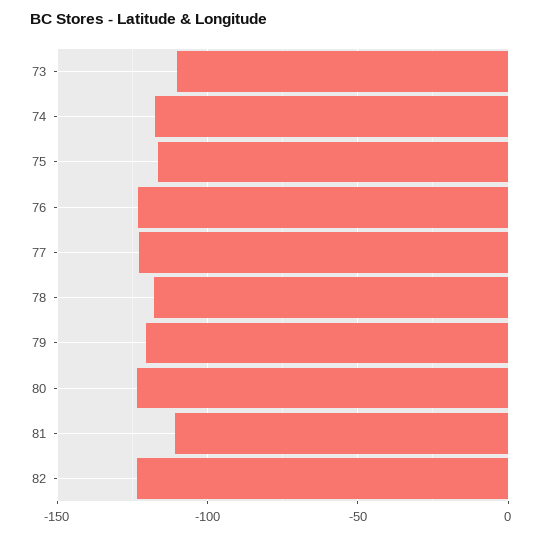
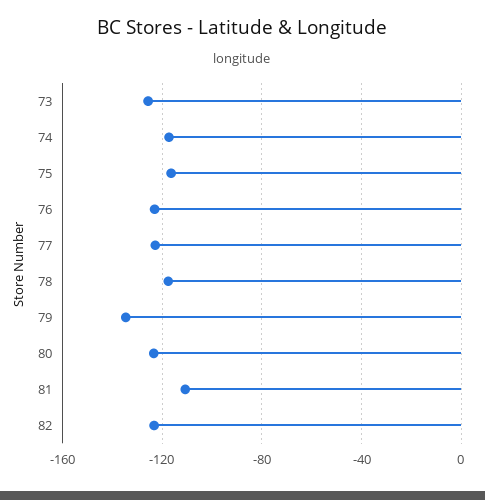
  {
-   "73": -110,
+   "73": -125,
    "74": -115,
    "75": -115,
    "76": -125,
    "77": -125,
    "78": -120,
-   "79": -120,
+   "79": -135,
    "80": -125,
    "81": -110,
    "82": -125
  }

